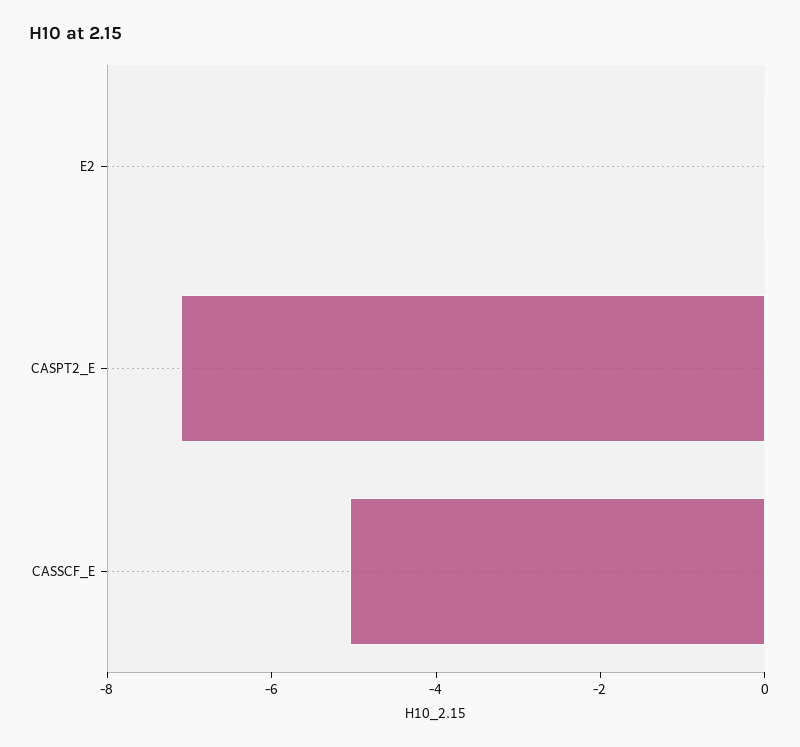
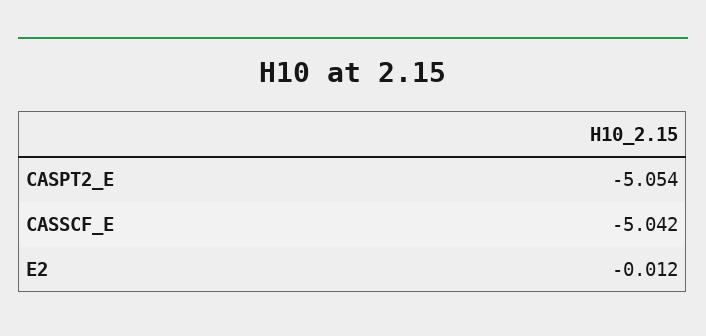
  {
    "E2": -0.012,
-   "CASPT2_E": -7,
+   "CASPT2_E": -5.054,
    "CASSCF_E": -5.042
  }

